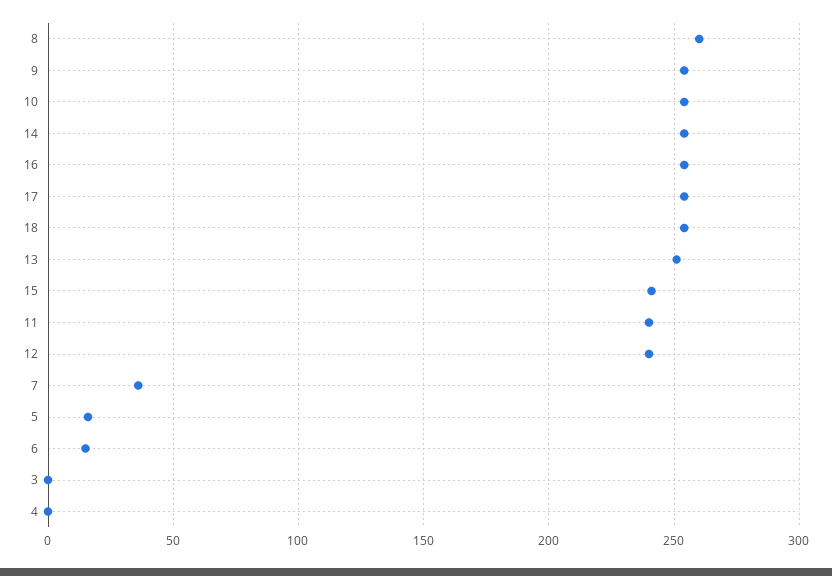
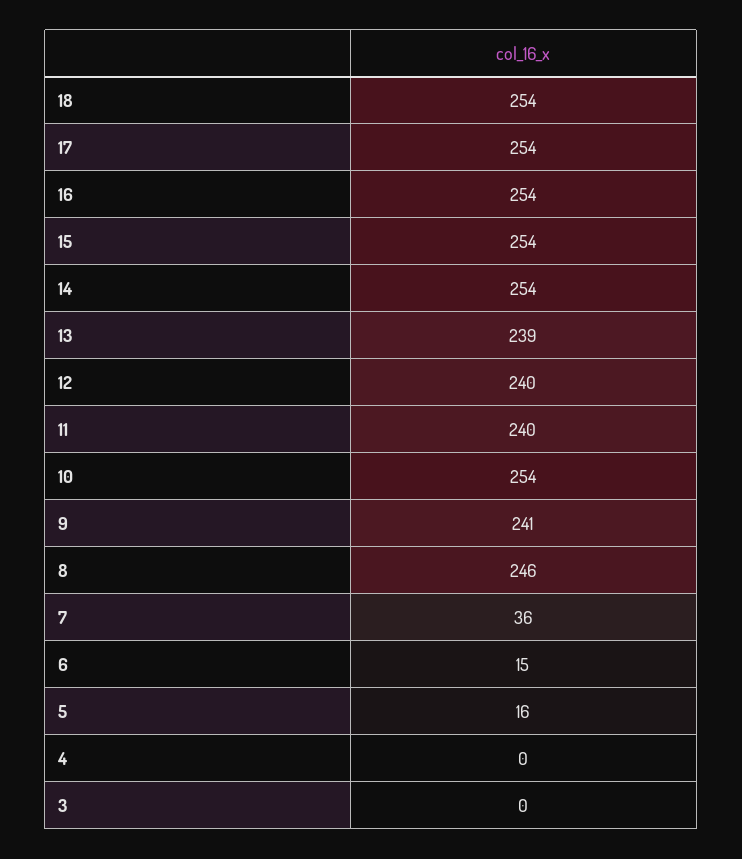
  {
-   "8": 260,
+   "8": 246,
-   "9": 255,
+   "9": 241,
    "10": 254,
    "14": 254,
    "16": 254,
    "17": 254,
    "18": 254,
-   "13": 250,
+   "13": 239,
-   "15": 240,
+   "15": 254,
    "11": 240,
    "12": 240,
    "7": 36,
    "5": 16,
    "6": 15,
    "3": 0,
    "4": 0
  }

